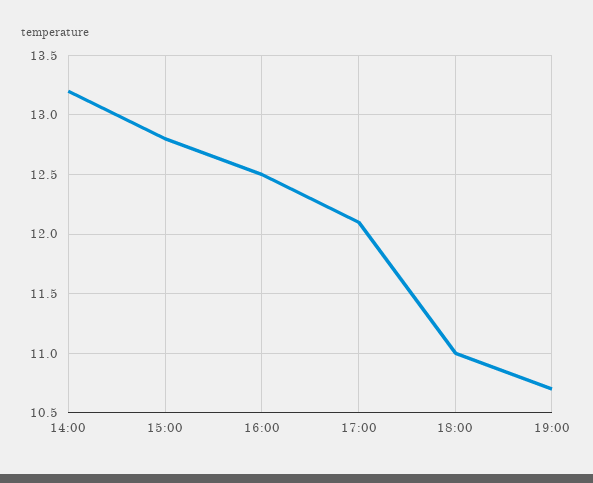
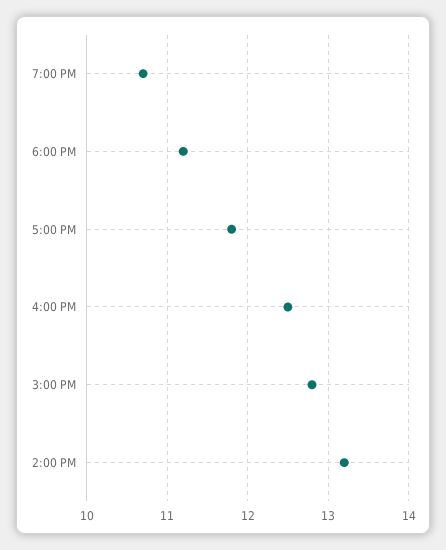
  {
    "14:00": 13.2,
    "15:00": 12.8,
    "16:00": 12.5,
-   "17:00": 12.1,
+   "17:00": 11.8,
-   "18:00": 11,
+   "18:00": 11.2,
    "19:00": 10.7
  }

